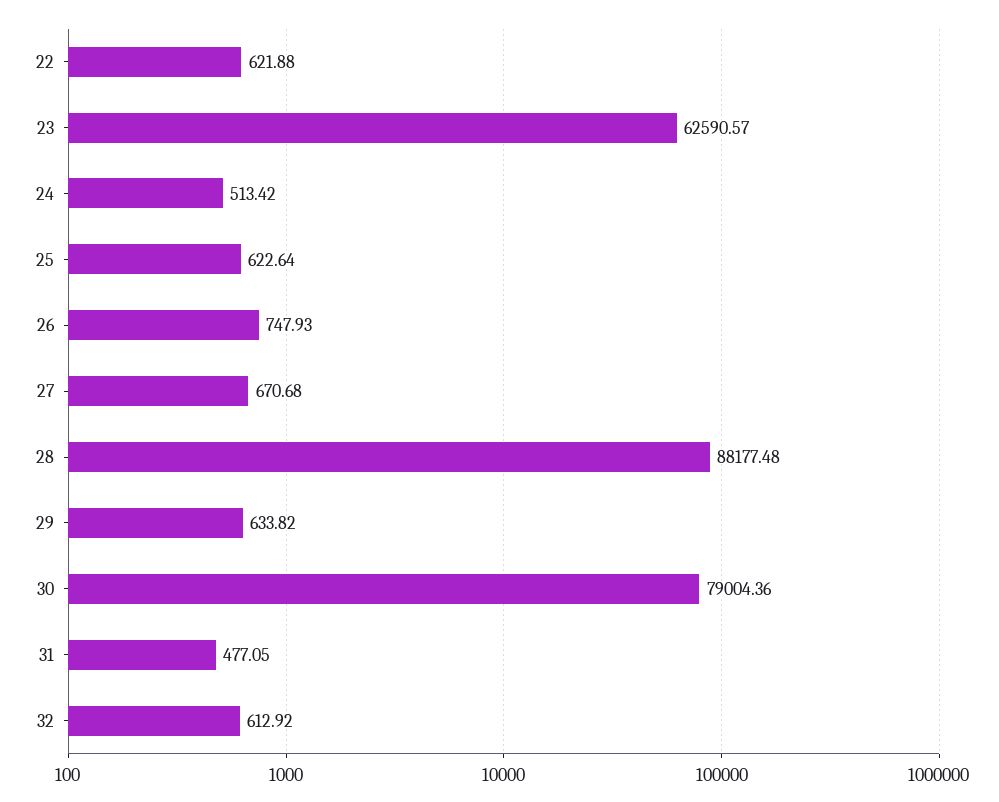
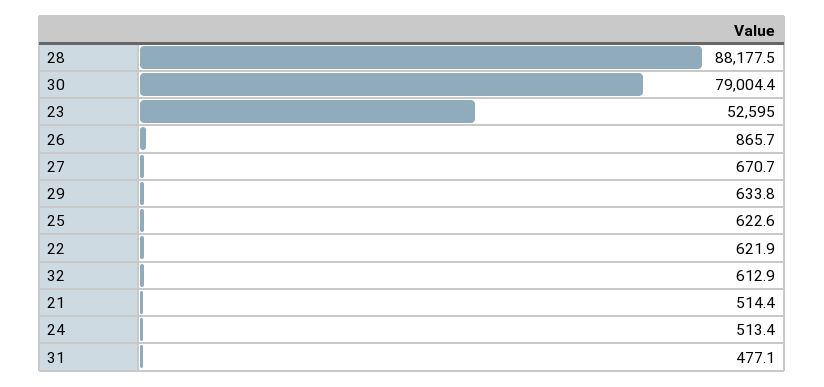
  {
    "22": 621.88,
-   "23": 62590.57,
+   "23": 52595,
    "24": 513.42,
    "25": 622.64,
-   "26": 747.93,
+   "26": 865.7,
    "27": 670.68,
    "28": 88177.48,
    "29": 633.82,
    "30": 79004.36,
    "31": 477.05,
-   "32": 612.92
+   "32": 612.92,
+   "21": 514.4
  }

